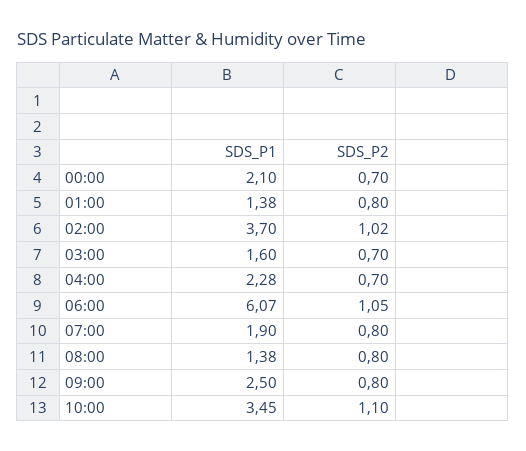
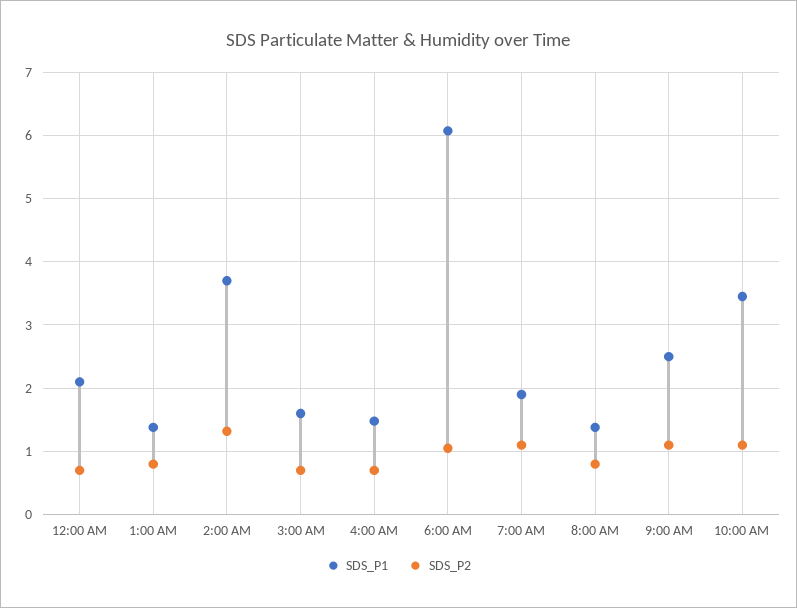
  {
    "SDS_P1": {
      "00:00": 2.1,
      "01:00": 1.38,
      "02:00": 3.7,
      "03:00": 1.6,
-     "04:00": 2.28,
+     "04:00": 1.5,
      "06:00": 6.07,
      "07:00": 1.9,
      "08:00": 1.38,
      "09:00": 2.5,
      "10:00": 3.45
    },
    "SDS_P2": {
      "00:00": 0.7,
      "01:00": 0.8,
-     "02:00": 1.02,
+     "02:00": 1.3,
      "03:00": 0.7,
      "04:00": 0.7,
      "06:00": 1.05,
-     "07:00": 0.8,
+     "07:00": 1.1,
      "08:00": 0.8,
-     "09:00": 0.8,
+     "09:00": 1.1,
      "10:00": 1.1
    }
  }

